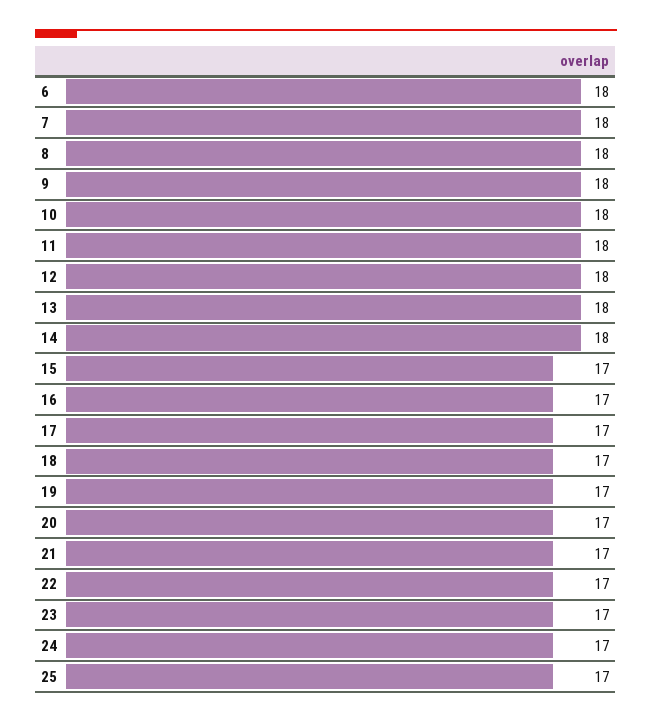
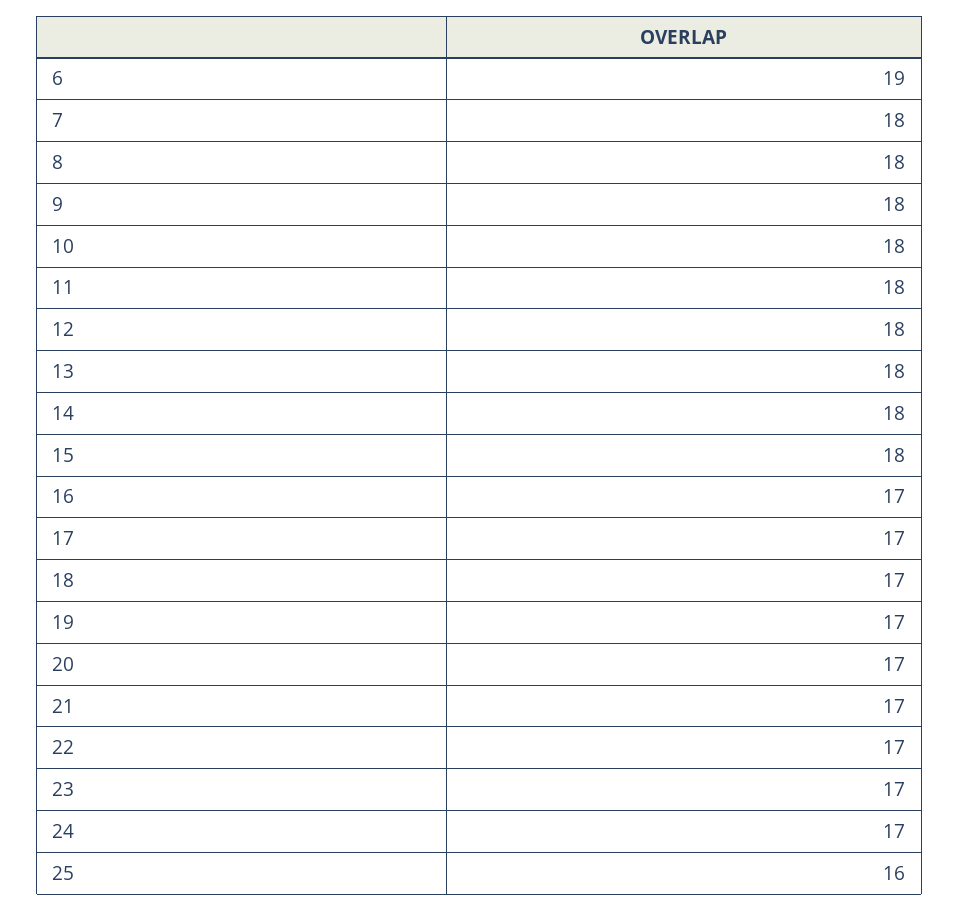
  {
-   "6": 18,
+   "6": 19,
    "7": 18,
    "8": 18,
    "9": 18,
    "10": 18,
    "11": 18,
    "12": 18,
    "13": 18,
    "14": 18,
-   "15": 17,
+   "15": 18,
    "16": 17,
    "17": 17,
    "18": 17,
    "19": 17,
    "20": 17,
    "21": 17,
    "22": 17,
    "23": 17,
    "24": 17,
-   "25": 17
+   "25": 16
  }

